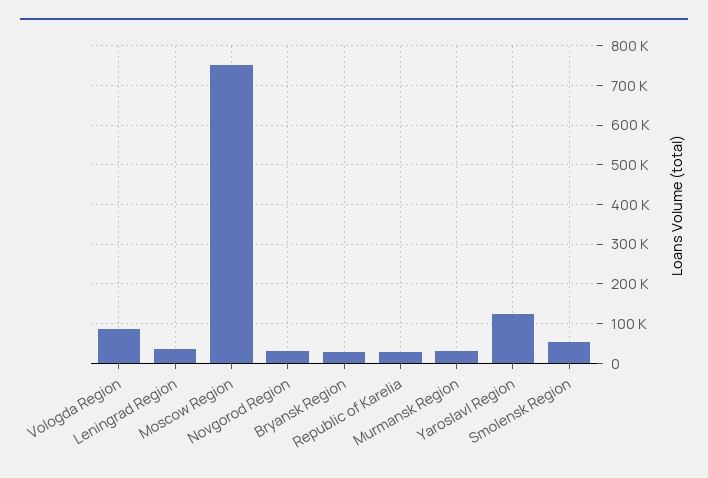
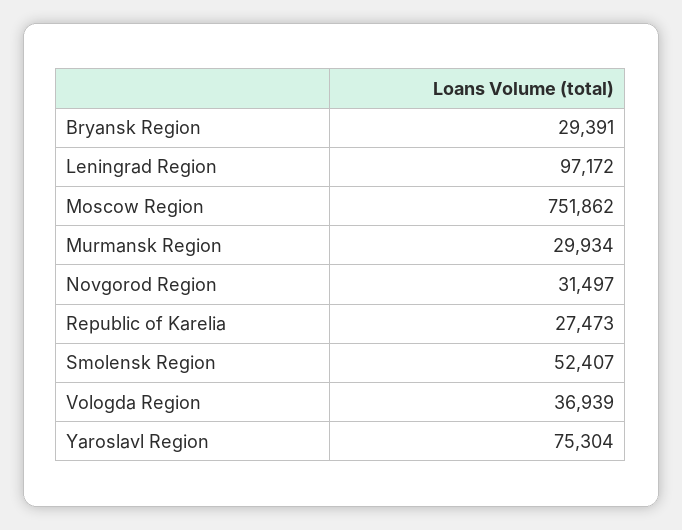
  {
-   "Vologda Region": 80000,
+   "Vologda Region": 36939,
-   "Leningrad Region": 40000,
+   "Leningrad Region": 97172,
    "Moscow Region": 751862,
    "Novgorod Region": 31497,
    "Bryansk Region": 29391,
    "Republic of Karelia": 27473,
    "Murmansk Region": 29934,
-   "Yaroslavl Region": 120000,
+   "Yaroslavl Region": 75304,
    "Smolensk Region": 52407
  }

